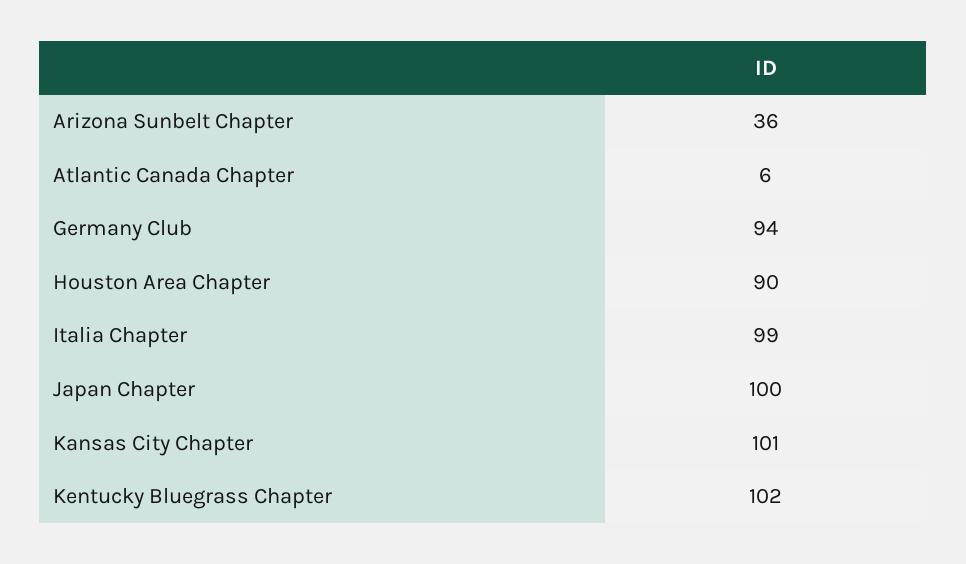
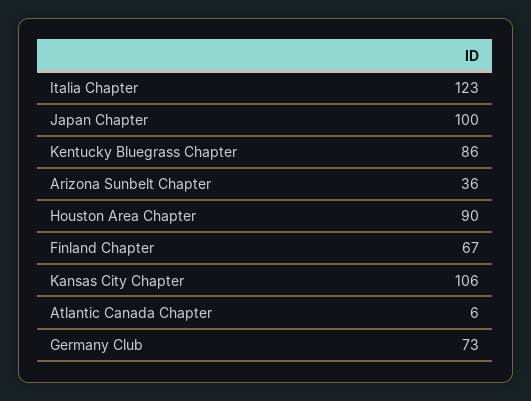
  {
    "Arizona Sunbelt Chapter": 36,
    "Atlantic Canada Chapter": 6,
-   "Germany Club": 94,
+   "Germany Club": 73,
    "Houston Area Chapter": 90,
-   "Italia Chapter": 99,
+   "Italia Chapter": 123,
    "Japan Chapter": 100,
-   "Kansas City Chapter": 101,
+   "Kansas City Chapter": 106,
-   "Kentucky Bluegrass Chapter": 102
+   "Kentucky Bluegrass Chapter": 86,
+   "Finland Chapter": 67
  }

